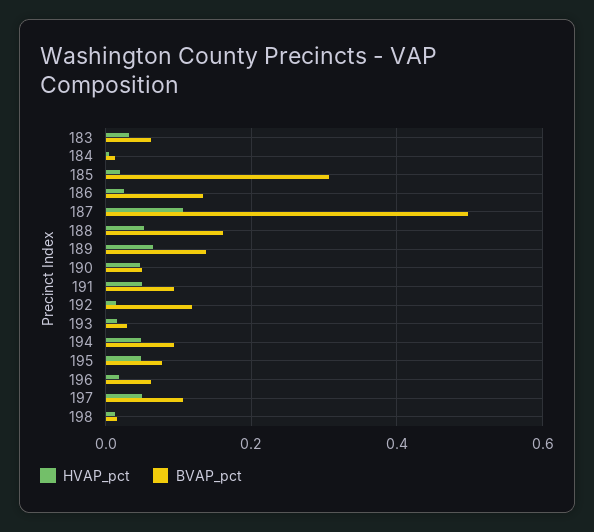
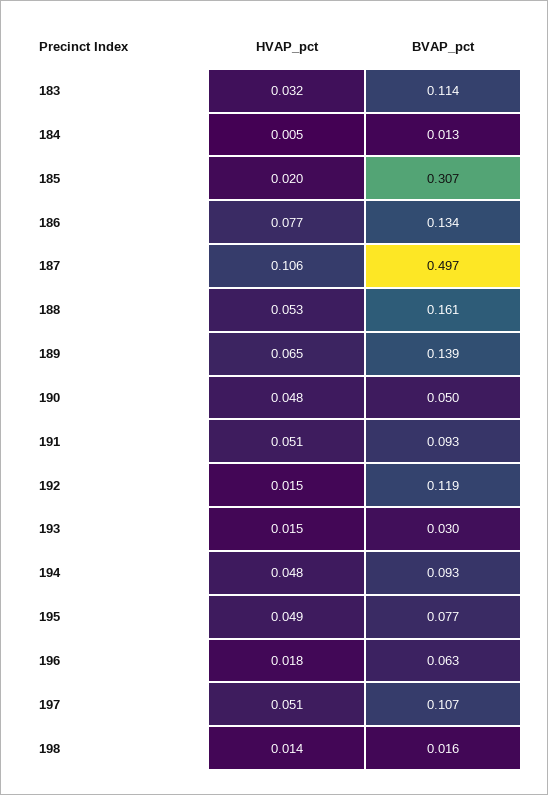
  {
    "HVAP_pct": {
      "183": 0.032,
      "184": 0.005,
      "185": 0.02,
-     "186": 0.02,
+     "186": 0.077,
      "187": 0.106,
      "188": 0.053,
      "189": 0.065,
      "190": 0.048,
      "191": 0.051,
      "192": 0.015,
      "193": 0.015,
      "194": 0.048,
      "195": 0.049,
      "196": 0.018,
      "197": 0.051,
      "198": 0.014
    },
    "BVAP_pct": {
-     "183": 0.06,
+     "183": 0.114,
      "184": 0.013,
      "185": 0.307,
      "186": 0.134,
      "187": 0.497,
      "188": 0.161,
      "189": 0.139,
      "190": 0.05,
      "191": 0.093,
      "192": 0.119,
      "193": 0.03,
      "194": 0.093,
      "195": 0.077,
      "196": 0.063,
      "197": 0.107,
      "198": 0.016
    }
  }

